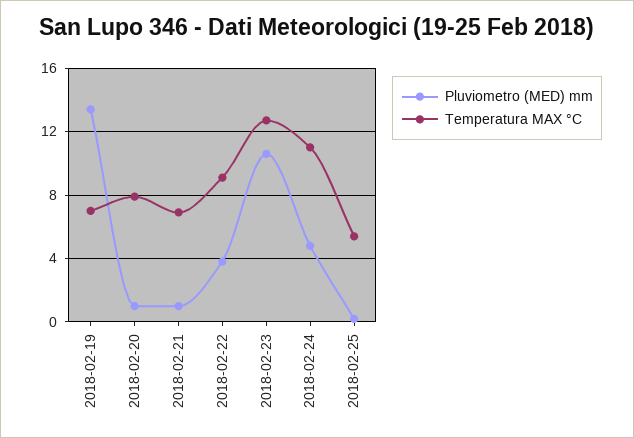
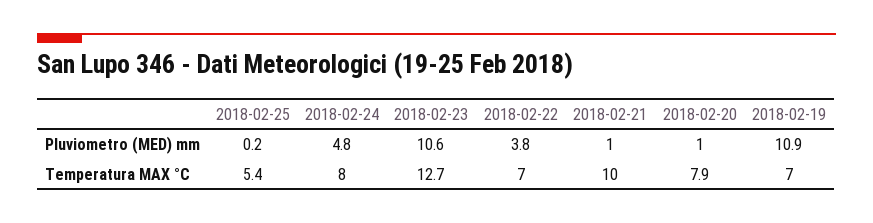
  {
    "Pluviometro (MED) mm": {
-     "2018-02-19": 13.5,
+     "2018-02-19": 10.9,
      "2018-02-20": 1,
      "2018-02-21": 1,
      "2018-02-22": 3.8,
      "2018-02-23": 10.6,
      "2018-02-24": 4.8,
      "2018-02-25": 0.2
    },
    "Temperatura MAX °C": {
      "2018-02-19": 7,
      "2018-02-20": 7.9,
-     "2018-02-21": 7,
+     "2018-02-21": 10,
-     "2018-02-22": 9,
+     "2018-02-22": 7,
      "2018-02-23": 12.7,
-     "2018-02-24": 11,
+     "2018-02-24": 8,
      "2018-02-25": 5.4
    }
  }

